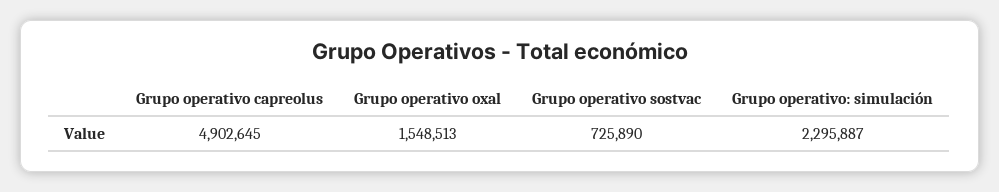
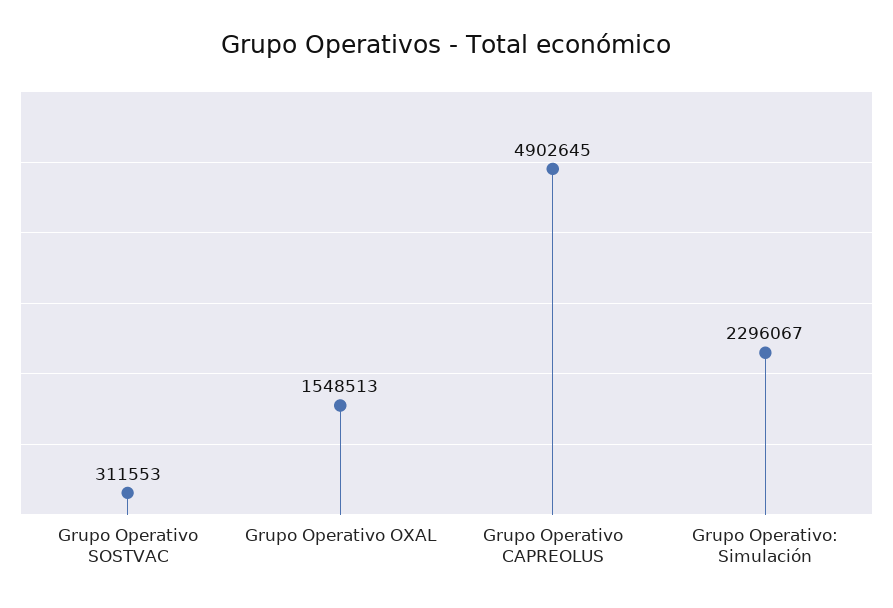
  {
    "Grupo operativo capreolus": 4902645,
    "Grupo operativo oxal": 1548513,
-   "Grupo operativo sostvac": 725890,
+   "Grupo operativo sostvac": 311553,
-   "Grupo operativo: simulación": 2295887
+   "Grupo operativo: simulación": 2296067
  }

